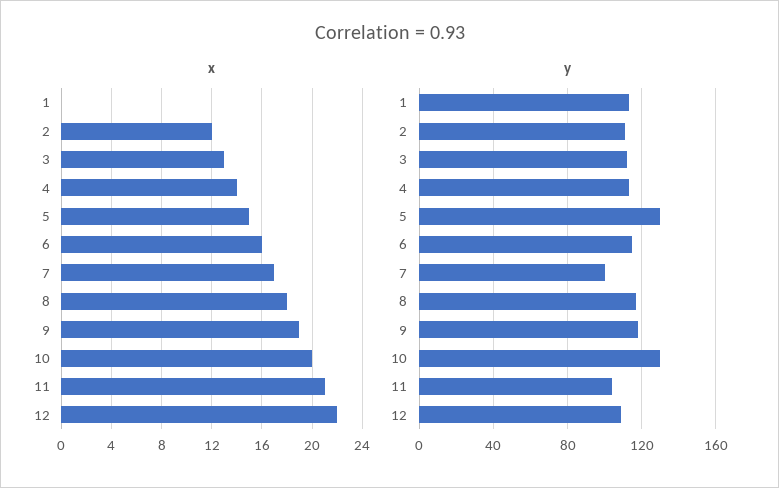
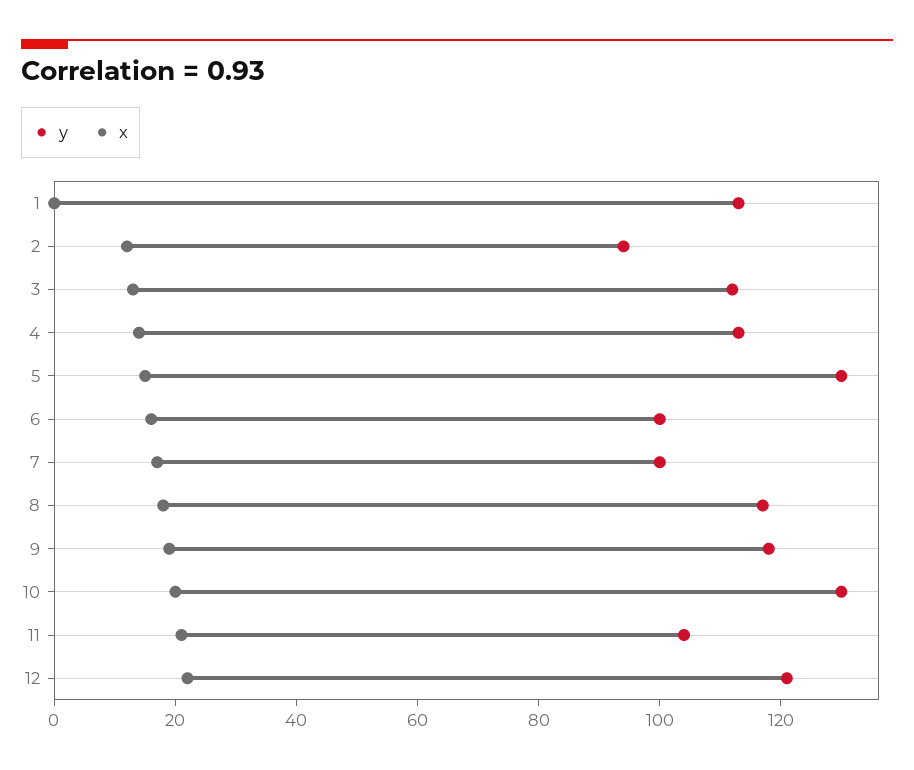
  {
    "x": {
      "1": 0,
      "2": 12,
      "3": 13,
      "4": 14,
      "5": 15,
      "6": 16,
      "7": 17,
      "8": 18,
      "9": 19,
      "10": 20,
      "11": 21,
      "12": 22
    },
    "y": {
      "1": 115,
-     "2": 110,
+     "2": 95,
      "3": 110,
      "4": 115,
      "5": 130,
-     "6": 115,
+     "6": 100,
      "7": 100,
      "8": 115,
      "9": 120,
      "10": 130,
      "11": 105,
-     "12": 110
+     "12": 120
    }
  }

